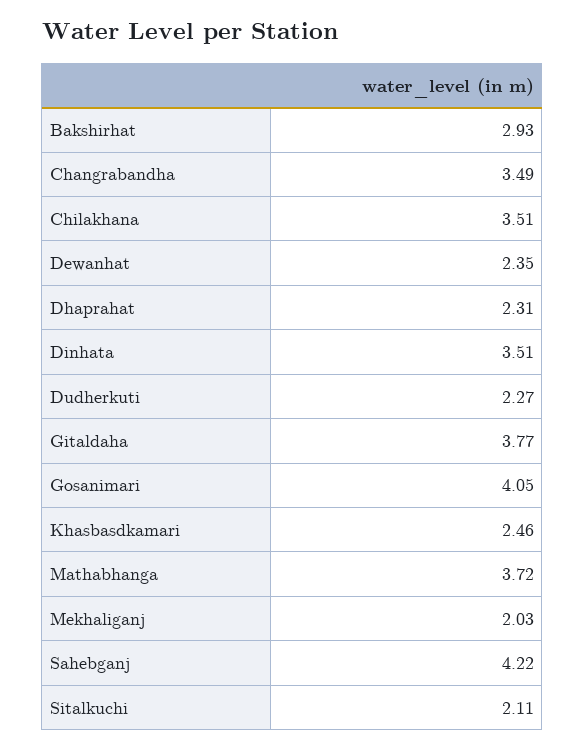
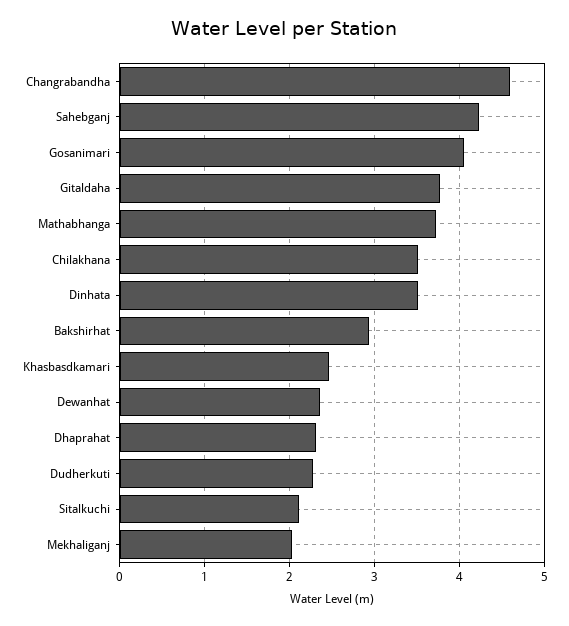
  {
    "Bakshirhat": 2.93,
-   "Changrabandha": 3.49,
+   "Changrabandha": 4.6,
    "Chilakhana": 3.51,
    "Dewanhat": 2.35,
    "Dhaprahat": 2.31,
    "Dinhata": 3.51,
    "Dudherkuti": 2.27,
    "Gitaldaha": 3.77,
    "Gosanimari": 4.05,
    "Khasbasdkamari": 2.46,
    "Mathabhanga": 3.72,
    "Mekhaliganj": 2.03,
    "Sahebganj": 4.22,
    "Sitalkuchi": 2.11
  }

